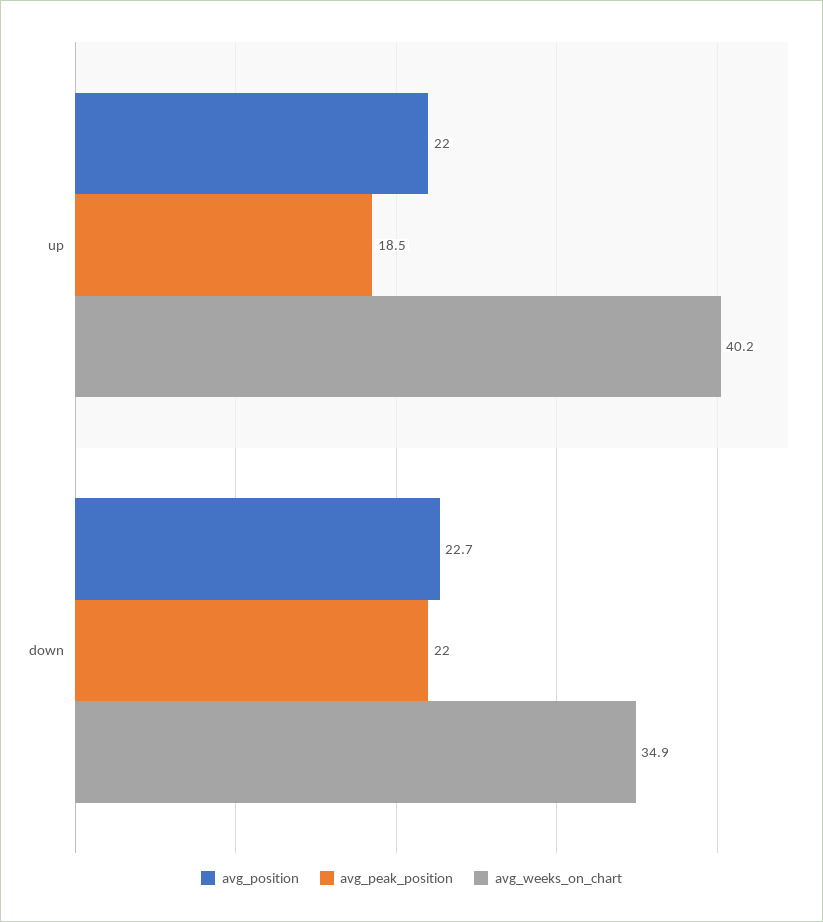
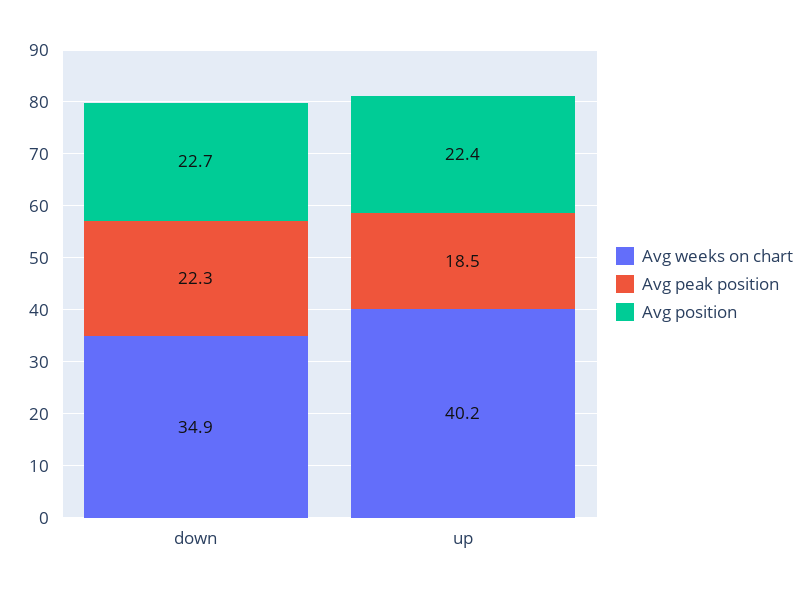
  {
    "avg_position": {
-     "up": 22,
+     "up": 22.4,
      "down": 22.7
    },
    "avg_peak_position": {
      "up": 18.5,
-     "down": 22
+     "down": 22.3
    },
    "avg_weeks_on_chart": {
      "up": 40.2,
      "down": 34.9
    }
  }

